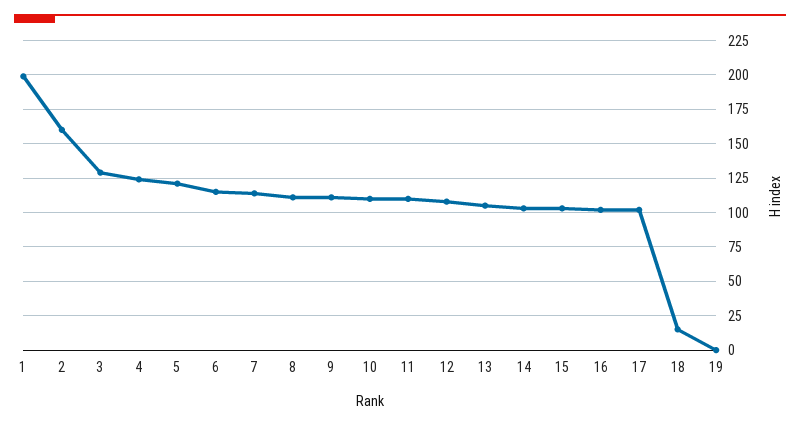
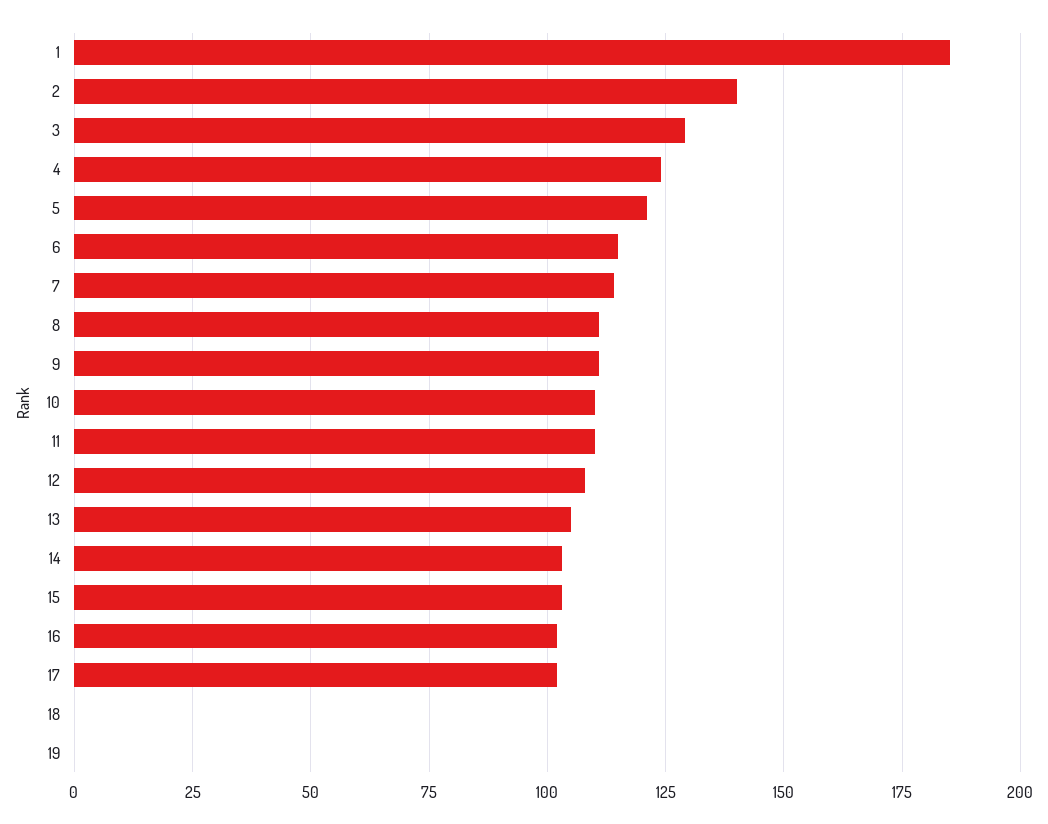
  {
-   "1": 200,
+   "1": 185,
-   "2": 160,
+   "2": 140,
    "3": 130,
    "4": 125,
    "5": 120,
    "6": 115,
    "7": 115,
    "8": 110,
    "9": 110,
    "10": 110,
    "11": 110,
    "12": 110,
    "13": 105,
    "14": 105,
    "15": 105,
    "16": 100,
    "17": 100,
-   "18": 15,
+   "18": 0,
    "19": 0
  }

